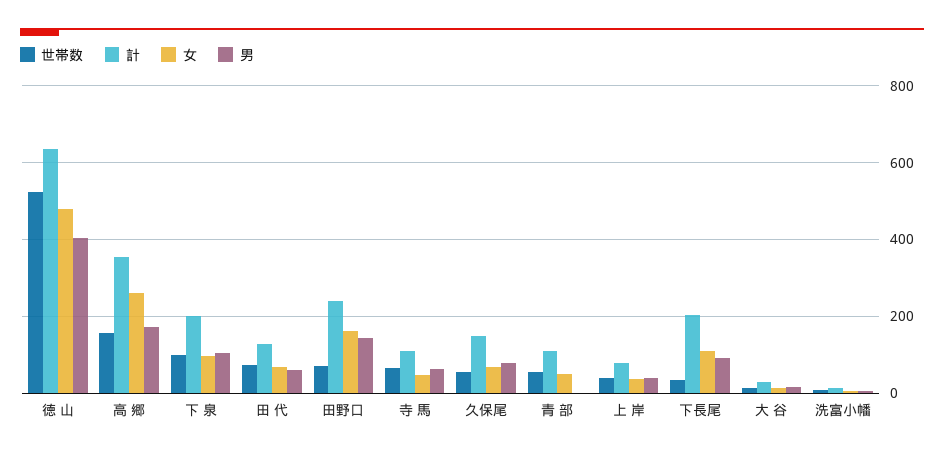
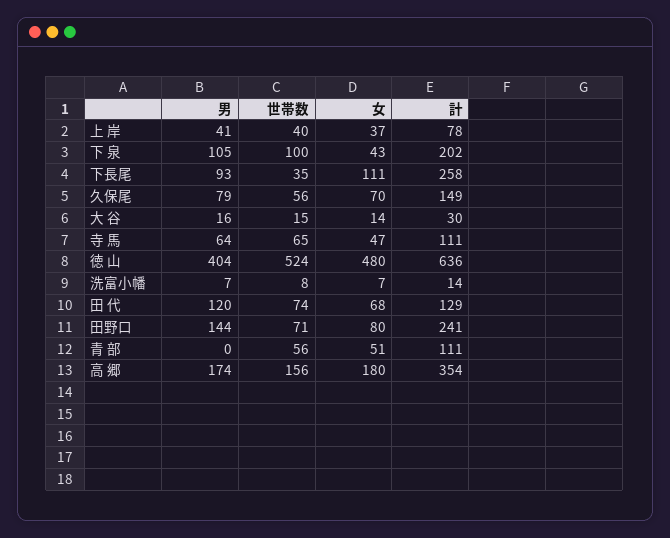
  {
    "世帯数": {
      "徳 山": 524,
      "高 郷": 156,
      "下 泉": 100,
      "田 代": 74,
      "田野口": 71,
      "寺 馬": 65,
      "久保尾": 56,
      "青 部": 56,
      "上 岸": 40,
      "下長尾": 35,
      "大 谷": 15,
      "洗富小幡": 8
    },
    "計": {
      "徳 山": 636,
      "高 郷": 354,
      "下 泉": 202,
      "田 代": 129,
      "田野口": 241,
      "寺 馬": 111,
      "久保尾": 149,
      "青 部": 111,
      "上 岸": 78,
-     "下長尾": 200,
+     "下長尾": 258,
      "大 谷": 30,
      "洗富小幡": 14
    },
    "女": {
      "徳 山": 480,
-     "高 郷": 260,
+     "高 郷": 180,
-     "下 泉": 100,
+     "下 泉": 43,
      "田 代": 68,
-     "田野口": 160,
+     "田野口": 80,
      "寺 馬": 47,
      "久保尾": 70,
      "青 部": 51,
      "上 岸": 37,
      "下長尾": 111,
      "大 谷": 14,
      "洗富小幡": 7
    },
    "男": {
      "徳 山": 404,
      "高 郷": 174,
      "下 泉": 105,
-     "田 代": 60,
+     "田 代": 120,
      "田野口": 144,
      "寺 馬": 64,
      "久保尾": 79,
      "青 部": 0,
      "上 岸": 41,
      "下長尾": 93,
      "大 谷": 16,
      "洗富小幡": 7
    }
  }

